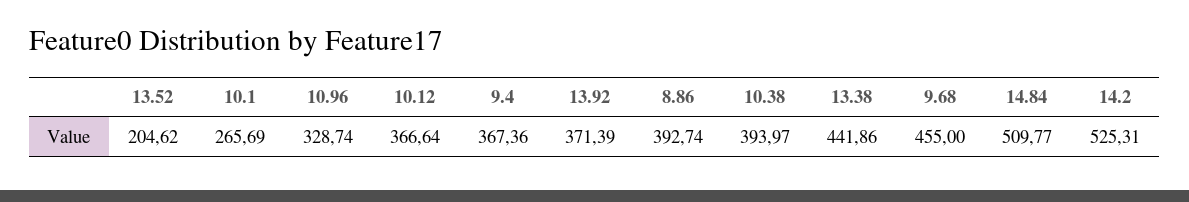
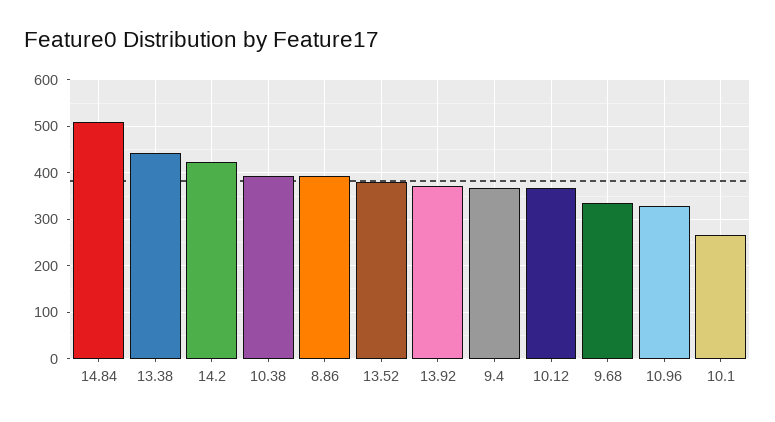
  {
-   "13.52": 204.62,
+   "13.52": 380,
    "10.1": 265.69,
    "10.96": 328.74,
    "10.12": 366.64,
    "9.4": 367.36,
    "13.92": 371.39,
    "8.86": 392.74,
    "10.38": 393.97,
    "13.38": 441.86,
-   "9.68": 455,
+   "9.68": 340,
    "14.84": 509.77,
-   "14.2": 525.31
+   "14.2": 420
  }

